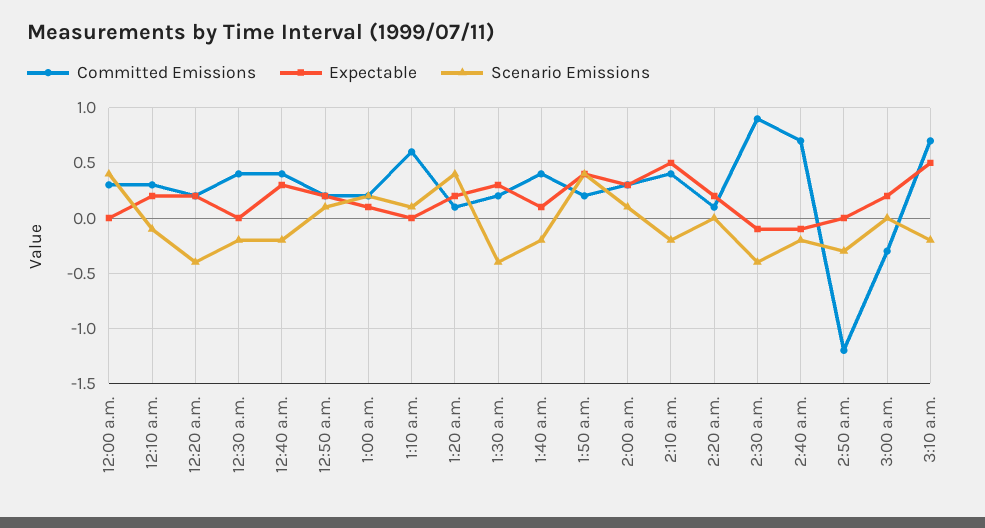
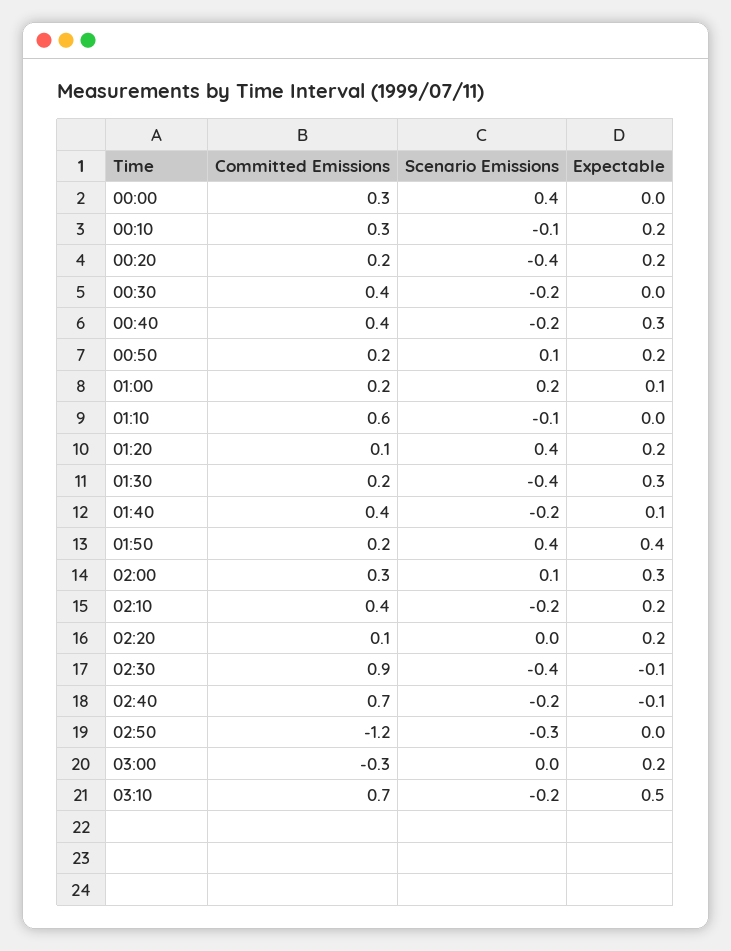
  {
    "Committed Emissions": {
      "12:00 a.m.": 0.3,
      "12:10 a.m.": 0.3,
      "12:20 a.m.": 0.2,
      "12:30 a.m.": 0.4,
      "12:40 a.m.": 0.4,
      "12:50 a.m.": 0.2,
      "1:00 a.m.": 0.2,
      "1:10 a.m.": 0.6,
      "1:20 a.m.": 0.1,
      "1:30 a.m.": 0.2,
      "1:40 a.m.": 0.4,
      "1:50 a.m.": 0.2,
      "2:00 a.m.": 0.3,
      "2:10 a.m.": 0.4,
      "2:20 a.m.": 0.1,
      "2:30 a.m.": 0.9,
      "2:40 a.m.": 0.7,
      "2:50 a.m.": -1.2,
      "3:00 a.m.": -0.3,
      "3:10 a.m.": 0.7
    },
    "Expectable": {
      "12:00 a.m.": 0,
      "12:10 a.m.": 0.2,
      "12:20 a.m.": 0.2,
      "12:30 a.m.": 0,
      "12:40 a.m.": 0.3,
      "12:50 a.m.": 0.2,
      "1:00 a.m.": 0.1,
      "1:10 a.m.": 0,
      "1:20 a.m.": 0.2,
      "1:30 a.m.": 0.3,
      "1:40 a.m.": 0.1,
      "1:50 a.m.": 0.4,
      "2:00 a.m.": 0.3,
-     "2:10 a.m.": 0.5,
+     "2:10 a.m.": 0.2,
      "2:20 a.m.": 0.2,
      "2:30 a.m.": -0.1,
      "2:40 a.m.": -0.1,
      "2:50 a.m.": 0,
      "3:00 a.m.": 0.2,
      "3:10 a.m.": 0.5
    },
    "Scenario Emissions": {
      "12:00 a.m.": 0.4,
      "12:10 a.m.": -0.1,
      "12:20 a.m.": -0.4,
      "12:30 a.m.": -0.2,
      "12:40 a.m.": -0.2,
      "12:50 a.m.": 0.1,
      "1:00 a.m.": 0.2,
-     "1:10 a.m.": 0.1,
+     "1:10 a.m.": -0.1,
      "1:20 a.m.": 0.4,
      "1:30 a.m.": -0.4,
      "1:40 a.m.": -0.2,
      "1:50 a.m.": 0.4,
      "2:00 a.m.": 0.1,
      "2:10 a.m.": -0.2,
      "2:20 a.m.": 0,
      "2:30 a.m.": -0.4,
      "2:40 a.m.": -0.2,
      "2:50 a.m.": -0.3,
      "3:00 a.m.": 0,
      "3:10 a.m.": -0.2
    }
  }

